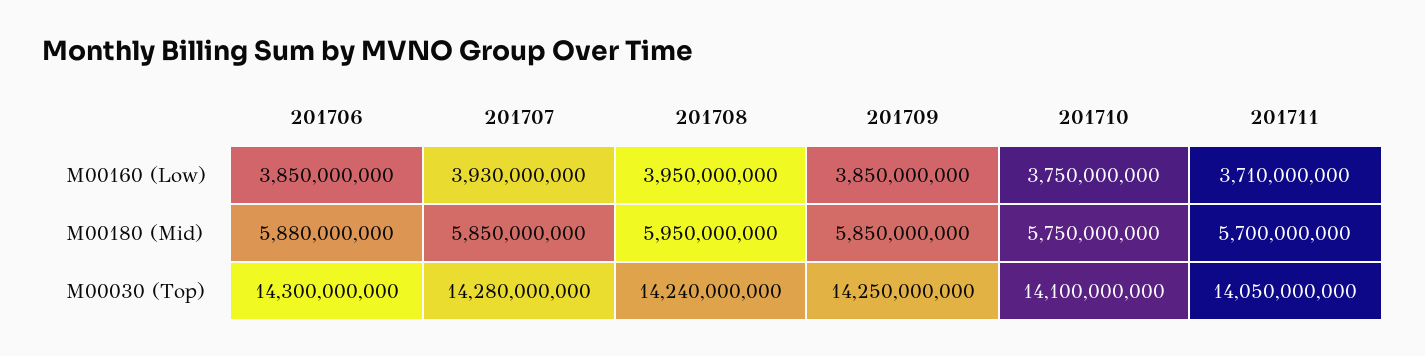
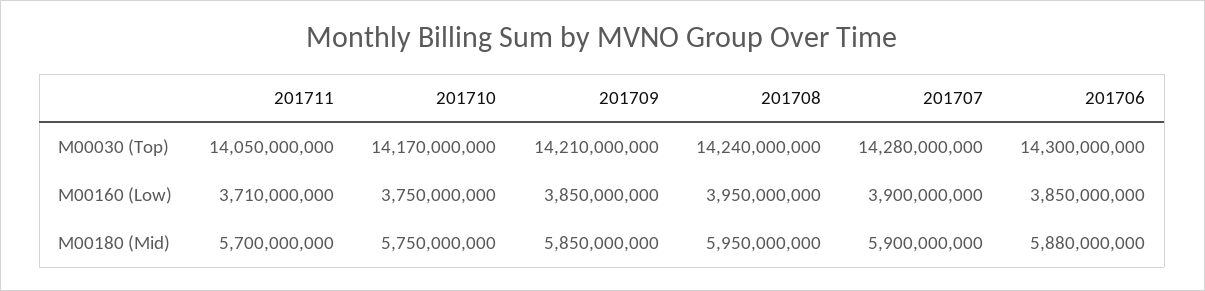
  {
    "201706": {
      "M00160 (Low)": 3850000000,
      "M00180 (Mid)": 5880000000,
      "M00030 (Top)": 14300000000
    },
    "201707": {
-     "M00160 (Low)": 3930000000,
+     "M00160 (Low)": 3900000000,
-     "M00180 (Mid)": 5850000000,
+     "M00180 (Mid)": 5900000000,
      "M00030 (Top)": 14280000000
    },
    "201708": {
      "M00160 (Low)": 3950000000,
      "M00180 (Mid)": 5950000000,
      "M00030 (Top)": 14240000000
    },
    "201709": {
      "M00160 (Low)": 3850000000,
      "M00180 (Mid)": 5850000000,
-     "M00030 (Top)": 14250000000
+     "M00030 (Top)": 14210000000
    },
    "201710": {
      "M00160 (Low)": 3750000000,
      "M00180 (Mid)": 5750000000,
-     "M00030 (Top)": 14100000000
+     "M00030 (Top)": 14170000000
    },
    "201711": {
      "M00160 (Low)": 3710000000,
      "M00180 (Mid)": 5700000000,
      "M00030 (Top)": 14050000000
    }
  }

